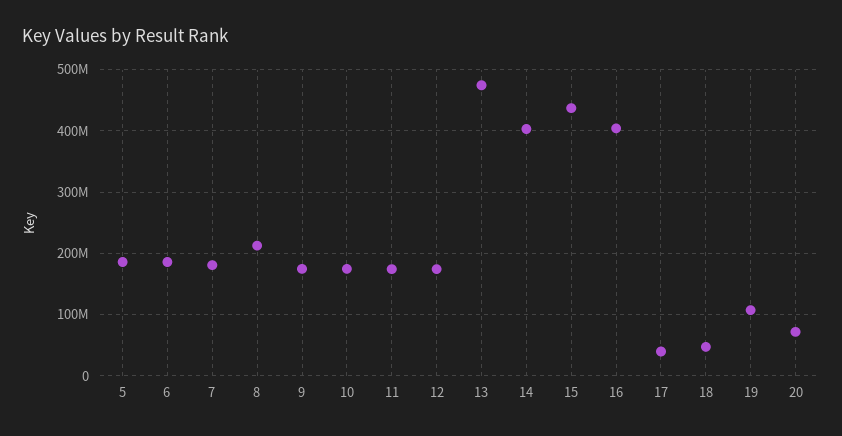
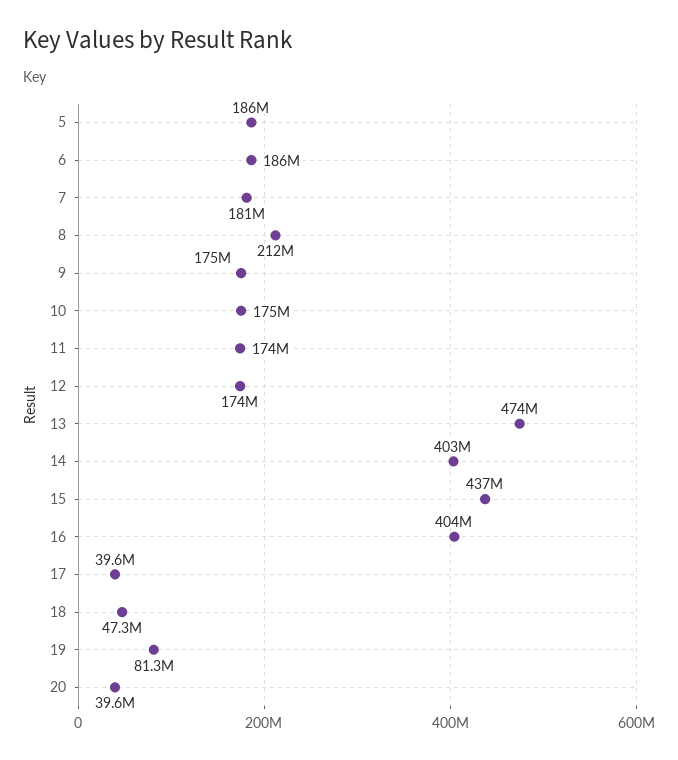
  {
    "5": 186000000,
    "6": 186000000,
    "7": 181000000,
    "8": 212000000,
    "9": 175000000,
    "10": 175000000,
    "11": 174000000,
    "12": 174000000,
    "13": 474000000,
    "14": 403000000,
    "15": 437000000,
    "16": 404000000,
    "17": 39600000,
    "18": 47300000,
-   "19": 110000000,
+   "19": 81300000,
-   "20": 70000000
+   "20": 39600000
  }

